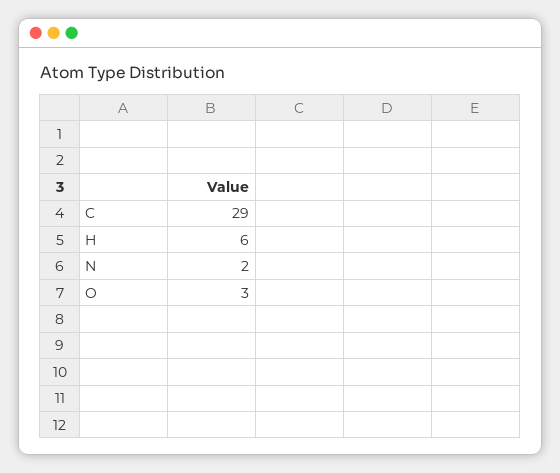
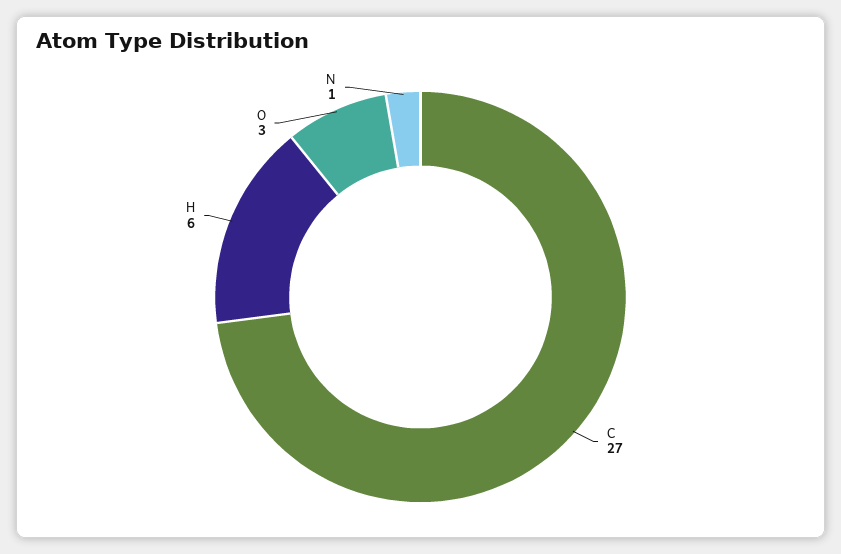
  {
-   "C": 29,
+   "C": 27,
    "H": 6,
-   "N": 2,
+   "N": 1,
    "O": 3
  }

